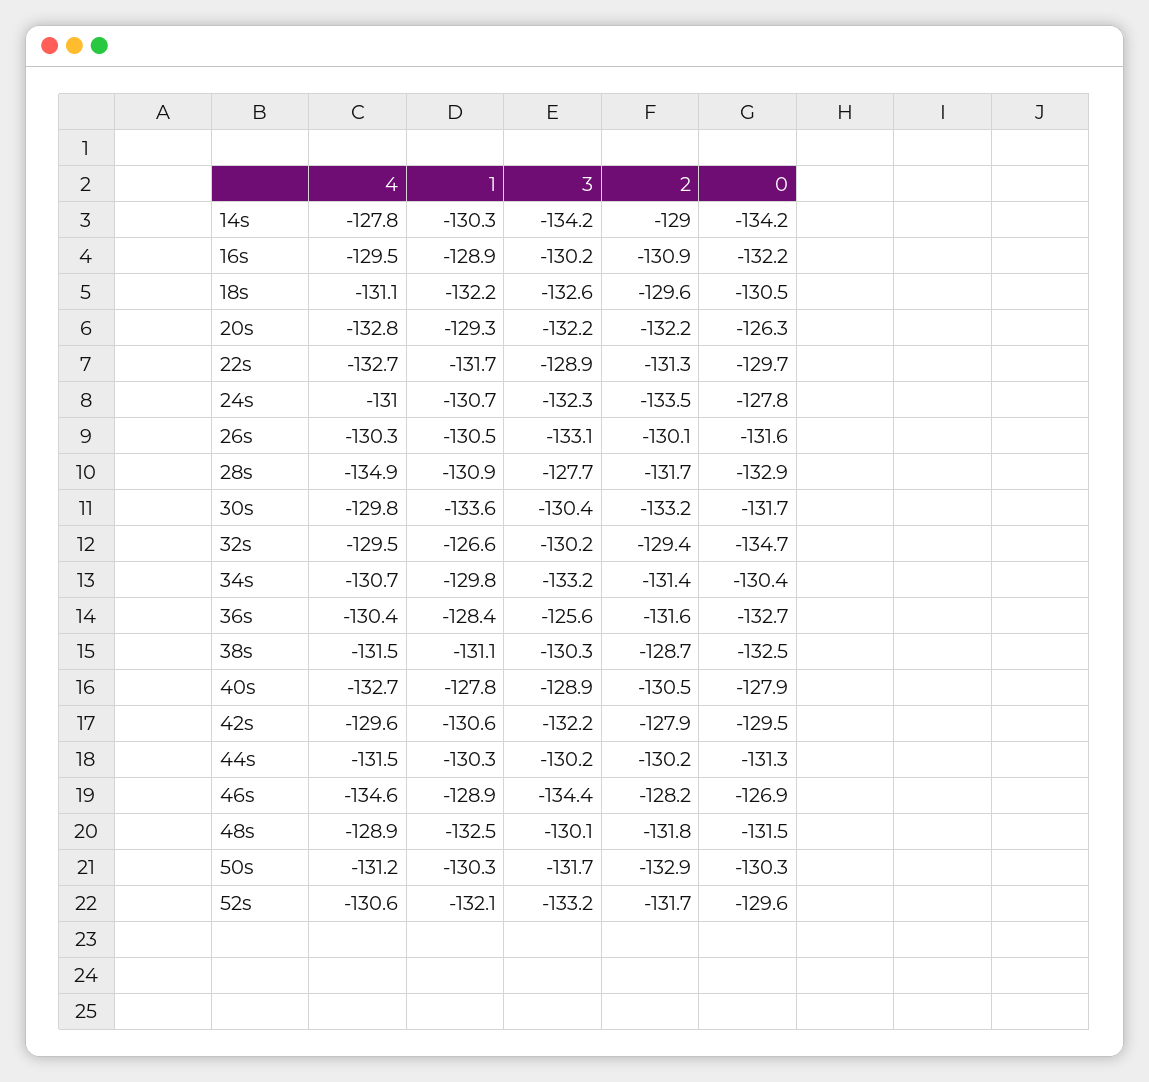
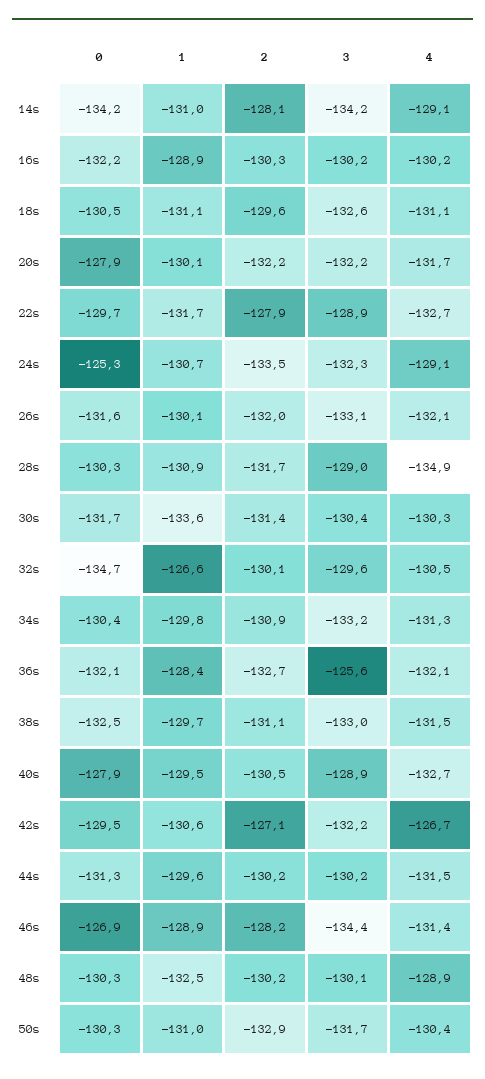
  {
    "4": {
-     "14s": -127.8,
+     "14s": -129.1,
-     "16s": -129.5,
+     "16s": -130.2,
      "18s": -131.1,
-     "20s": -132.8,
+     "20s": -131.7,
      "22s": -132.7,
-     "24s": -131,
+     "24s": -129.1,
-     "26s": -130.3,
+     "26s": -132.1,
      "28s": -134.9,
-     "30s": -129.8,
+     "30s": -130.3,
-     "32s": -129.5,
+     "32s": -130.5,
-     "34s": -130.7,
+     "34s": -131.3,
-     "36s": -130.4,
+     "36s": -132.1,
      "38s": -131.5,
      "40s": -132.7,
-     "42s": -129.6,
+     "42s": -126.7,
      "44s": -131.5,
-     "46s": -134.6,
+     "46s": -131.4,
      "48s": -128.9,
-     "50s": -131.2,
+     "50s": -130.4
-     "52s": -130.6
    },
    "1": {
-     "14s": -130.3,
+     "14s": -131,
      "16s": -128.9,
-     "18s": -132.2,
+     "18s": -131.1,
-     "20s": -129.3,
+     "20s": -130.1,
      "22s": -131.7,
      "24s": -130.7,
-     "26s": -130.5,
+     "26s": -130.1,
      "28s": -130.9,
      "30s": -133.6,
      "32s": -126.6,
      "34s": -129.8,
      "36s": -128.4,
-     "38s": -131.1,
+     "38s": -129.7,
-     "40s": -127.8,
+     "40s": -129.5,
      "42s": -130.6,
-     "44s": -130.3,
+     "44s": -129.6,
      "46s": -128.9,
      "48s": -132.5,
-     "50s": -130.3,
+     "50s": -131
-     "52s": -132.1
    },
    "3": {
      "14s": -134.2,
      "16s": -130.2,
      "18s": -132.6,
      "20s": -132.2,
      "22s": -128.9,
      "24s": -132.3,
      "26s": -133.1,
-     "28s": -127.7,
+     "28s": -129,
      "30s": -130.4,
-     "32s": -130.2,
+     "32s": -129.6,
      "34s": -133.2,
      "36s": -125.6,
-     "38s": -130.3,
+     "38s": -133,
      "40s": -128.9,
      "42s": -132.2,
      "44s": -130.2,
      "46s": -134.4,
      "48s": -130.1,
-     "50s": -131.7,
+     "50s": -131.7
-     "52s": -133.2
    },
    "2": {
-     "14s": -129,
+     "14s": -128.1,
-     "16s": -130.9,
+     "16s": -130.3,
      "18s": -129.6,
      "20s": -132.2,
-     "22s": -131.3,
+     "22s": -127.9,
      "24s": -133.5,
-     "26s": -130.1,
+     "26s": -132,
      "28s": -131.7,
-     "30s": -133.2,
+     "30s": -131.4,
-     "32s": -129.4,
+     "32s": -130.1,
-     "34s": -131.4,
+     "34s": -130.9,
-     "36s": -131.6,
+     "36s": -132.7,
-     "38s": -128.7,
+     "38s": -131.1,
      "40s": -130.5,
-     "42s": -127.9,
+     "42s": -127.1,
      "44s": -130.2,
      "46s": -128.2,
-     "48s": -131.8,
+     "48s": -130.2,
-     "50s": -132.9,
+     "50s": -132.9
-     "52s": -131.7
    },
    "0": {
      "14s": -134.2,
      "16s": -132.2,
      "18s": -130.5,
-     "20s": -126.3,
+     "20s": -127.9,
      "22s": -129.7,
-     "24s": -127.8,
+     "24s": -125.3,
      "26s": -131.6,
-     "28s": -132.9,
+     "28s": -130.3,
      "30s": -131.7,
      "32s": -134.7,
      "34s": -130.4,
-     "36s": -132.7,
+     "36s": -132.1,
      "38s": -132.5,
      "40s": -127.9,
      "42s": -129.5,
      "44s": -131.3,
      "46s": -126.9,
-     "48s": -131.5,
+     "48s": -130.3,
-     "50s": -130.3,
+     "50s": -130.3
-     "52s": -129.6
    }
  }

